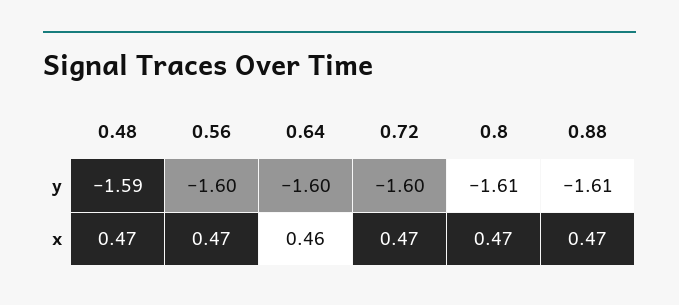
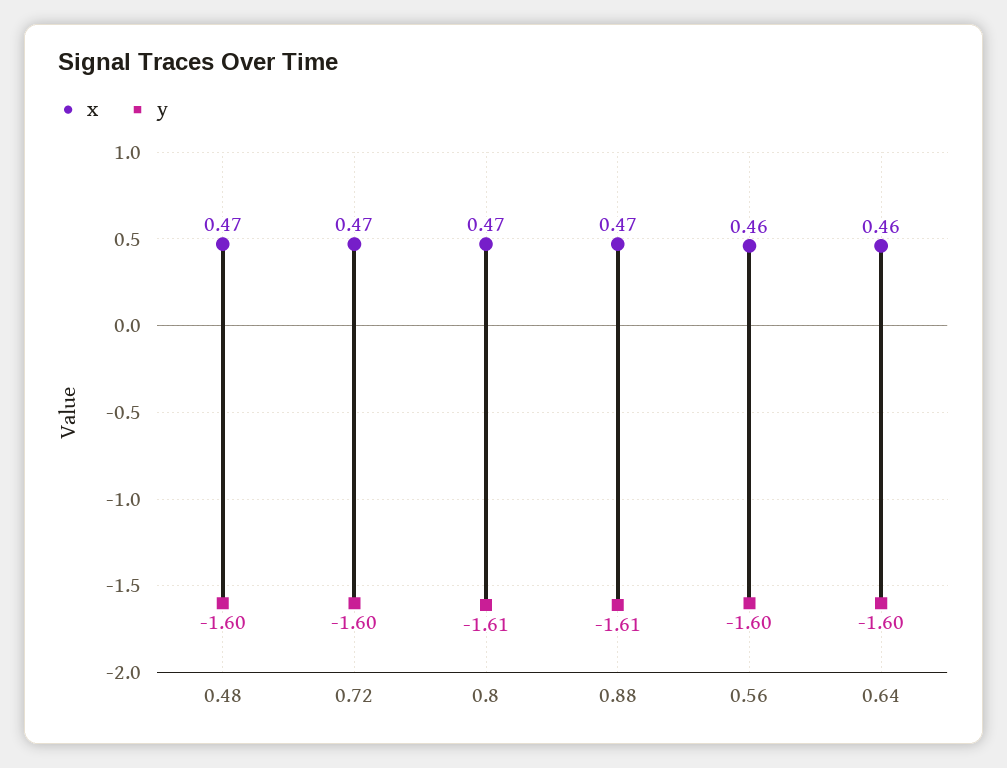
  {
    "y": {
-     "0.48": -1.59,
+     "0.48": -1.6,
      "0.56": -1.6,
      "0.64": -1.6,
      "0.72": -1.6,
      "0.8": -1.61,
      "0.88": -1.61
    },
    "x": {
      "0.48": 0.47,
-     "0.56": 0.47,
+     "0.56": 0.46,
      "0.64": 0.46,
      "0.72": 0.47,
      "0.8": 0.47,
      "0.88": 0.47
    }
  }

